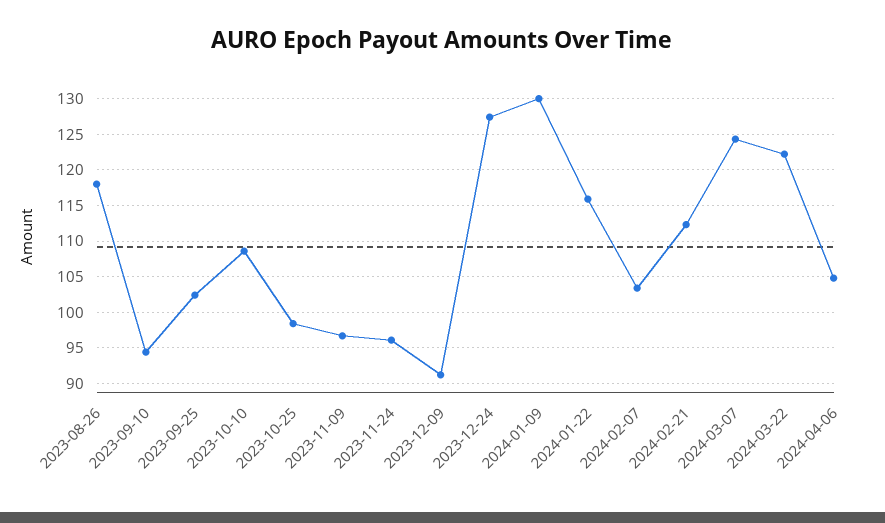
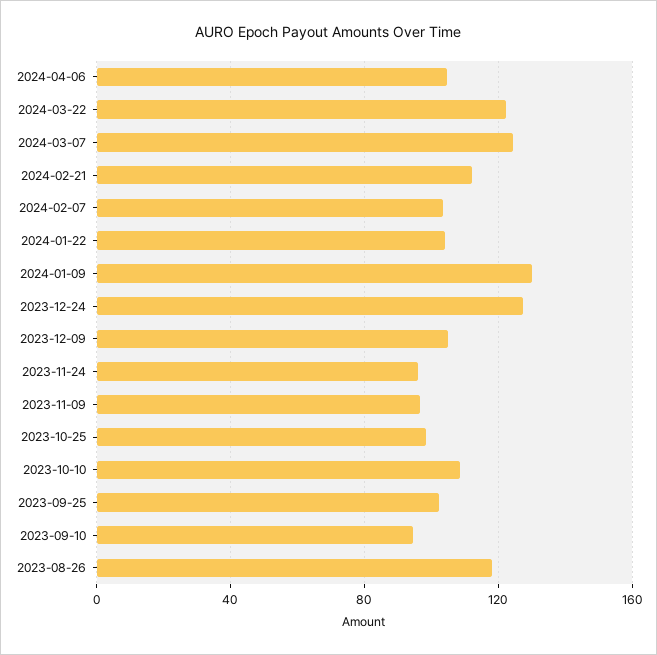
  {
    "2023-08-26": 118,
    "2023-09-10": 94,
    "2023-09-25": 102,
    "2023-10-10": 109,
    "2023-10-25": 98,
    "2023-11-09": 97,
    "2023-11-24": 96,
-   "2023-12-09": 91,
+   "2023-12-09": 105,
    "2023-12-24": 127,
    "2024-01-09": 130,
-   "2024-01-22": 116,
+   "2024-01-22": 105,
    "2024-02-07": 103,
    "2024-02-21": 112,
    "2024-03-07": 124,
    "2024-03-22": 122,
    "2024-04-06": 105
  }

